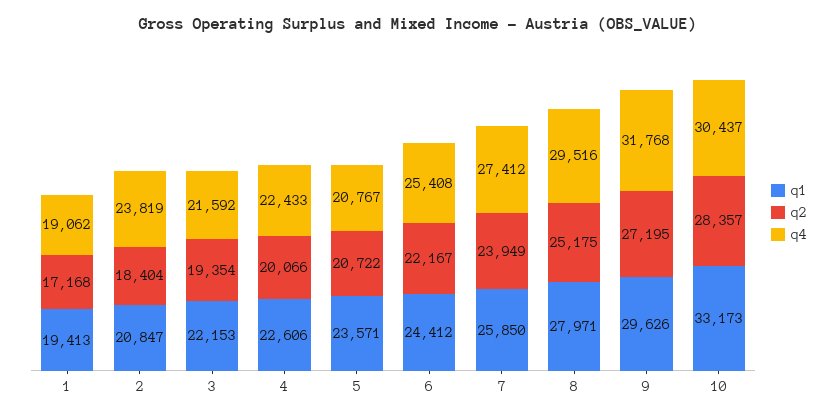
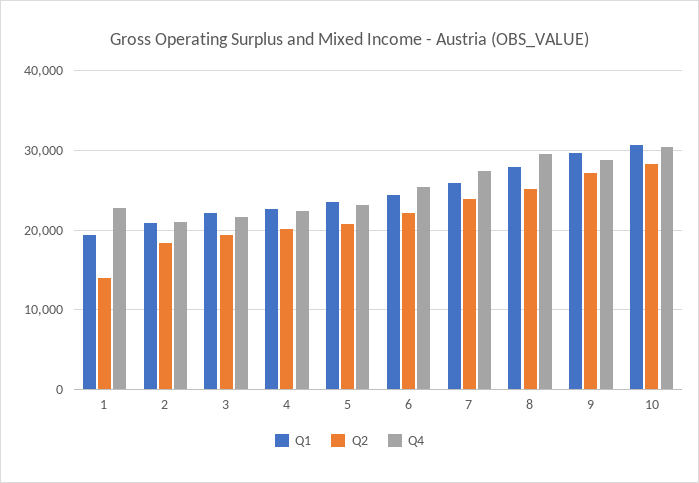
  {
    "q1": {
      "1": 19413,
      "2": 20847,
      "3": 22153,
      "4": 22606,
      "5": 23571,
      "6": 24412,
      "7": 25850,
      "8": 27971,
      "9": 29626,
-     "10": 33173
+     "10": 31000
    },
    "q2": {
-     "1": 17168,
+     "1": 14000,
      "2": 18404,
      "3": 19354,
      "4": 20066,
      "5": 20722,
      "6": 22167,
      "7": 23949,
      "8": 25175,
      "9": 27195,
      "10": 28357
    },
    "q4": {
-     "1": 19062,
+     "1": 23000,
-     "2": 23819,
+     "2": 21000,
      "3": 21592,
      "4": 22433,
-     "5": 20767,
+     "5": 23000,
      "6": 25408,
      "7": 27412,
      "8": 29516,
-     "9": 31768,
+     "9": 29000,
      "10": 30437
    }
  }

